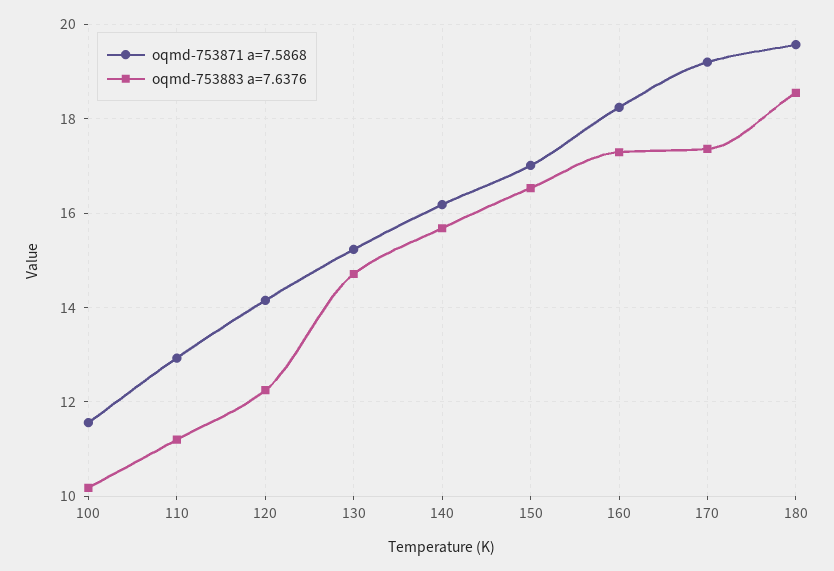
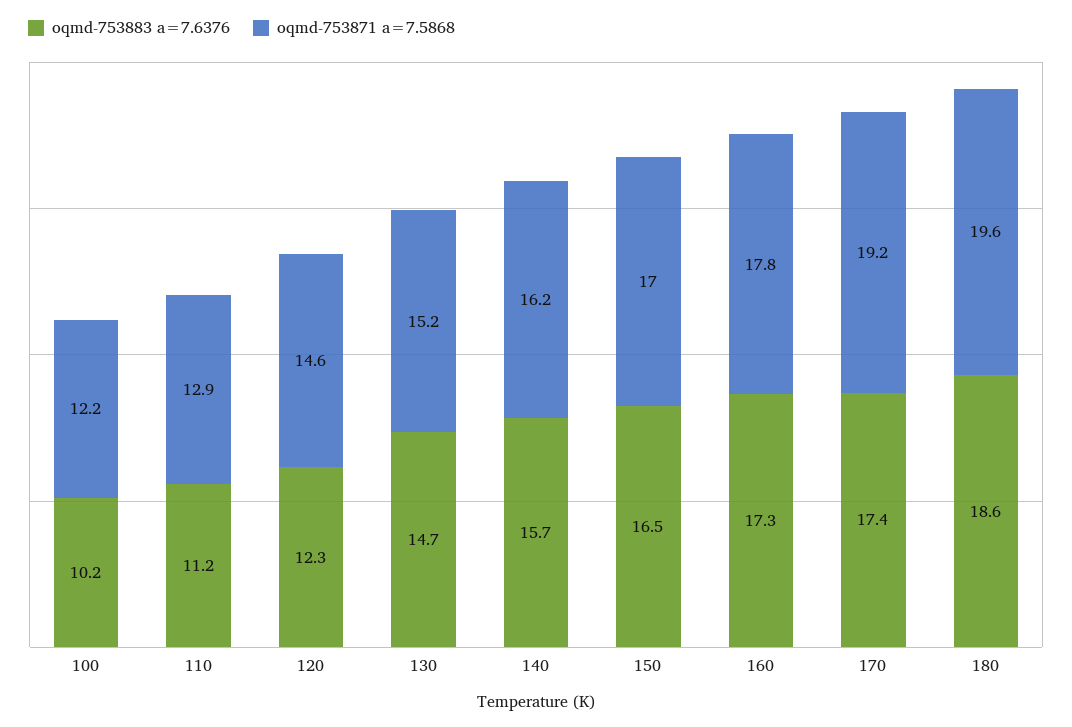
  {
    "oqmd-753871 a=7.5868": {
-     "100": 11.6,
+     "100": 12.2,
      "110": 12.9,
-     "120": 14.2,
+     "120": 14.6,
      "130": 15.2,
      "140": 16.2,
      "150": 17,
-     "160": 18.2,
+     "160": 17.8,
      "170": 19.2,
      "180": 19.6
    },
    "oqmd-753883 a=7.6376": {
      "100": 10.2,
      "110": 11.2,
      "120": 12.3,
      "130": 14.7,
      "140": 15.7,
      "150": 16.5,
      "160": 17.3,
      "170": 17.4,
      "180": 18.6
    }
  }

